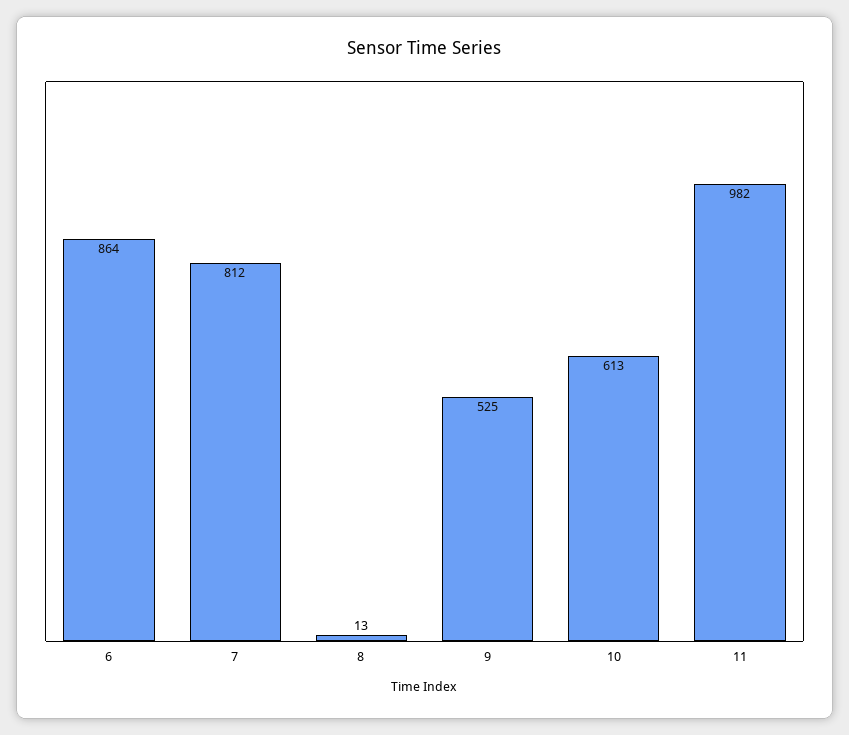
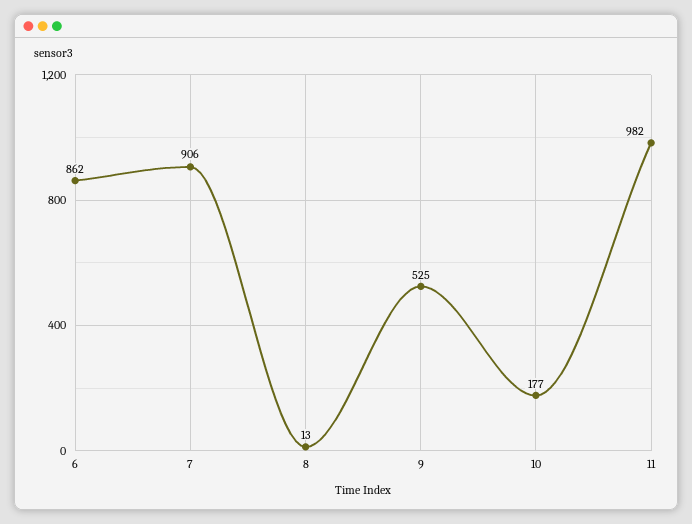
  {
-   "6": 864,
+   "6": 862,
-   "7": 812,
+   "7": 906,
    "8": 13,
    "9": 525,
-   "10": 613,
+   "10": 177,
    "11": 982
  }

